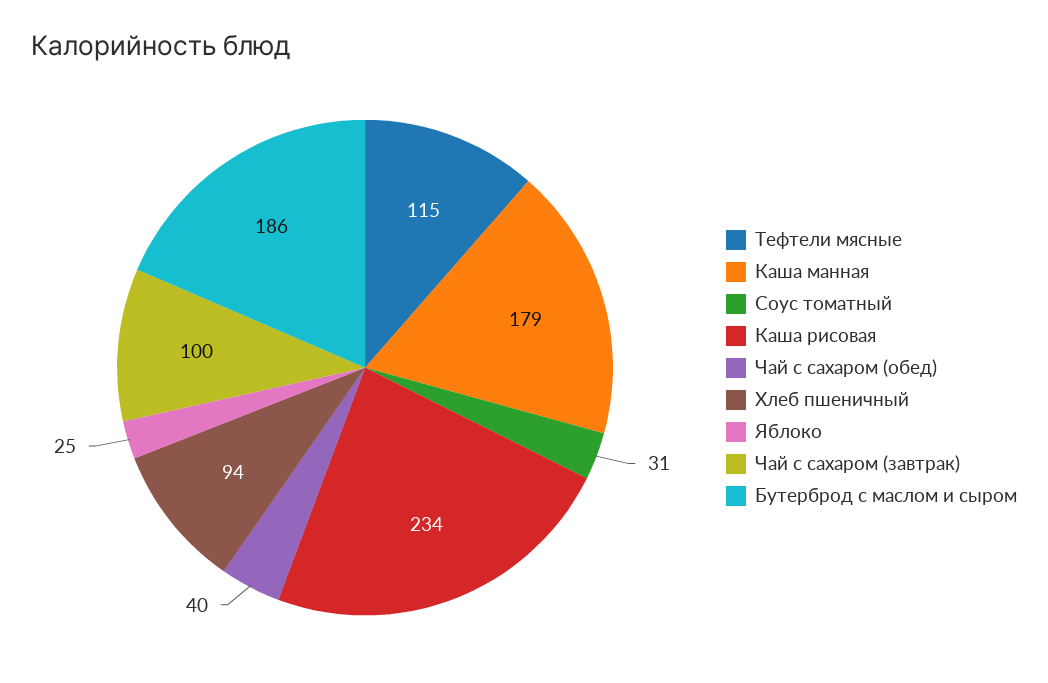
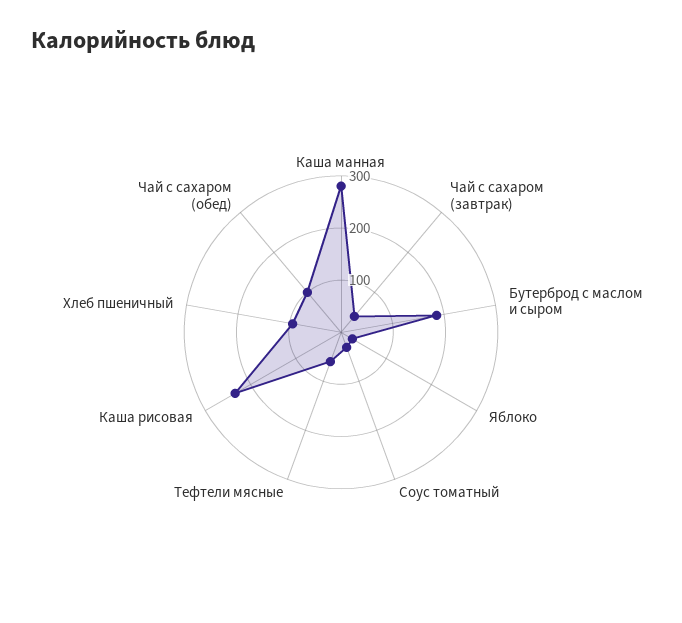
  {
-   "Тефтели мясные": 115,
+   "Тефтели мясные": 60,
-   "Каша манная": 179,
+   "Каша манная": 280,
    "Соус томатный": 31,
    "Каша рисовая": 234,
-   "Чай с сахаром (обед)": 40,
+   "Чай с сахаром (обед)": 100,
    "Хлеб пшеничный": 94,
    "Яблоко": 25,
-   "Чай с сахаром (завтрак)": 100,
+   "Чай с сахаром (завтрак)": 40,
    "Бутерброд с маслом и сыром": 186
  }

